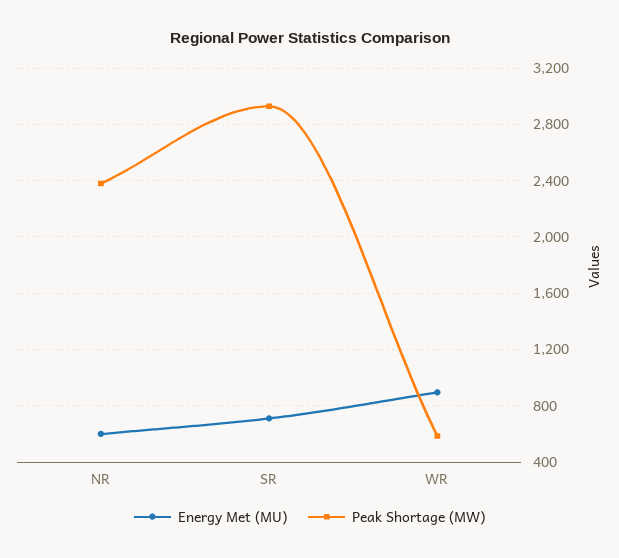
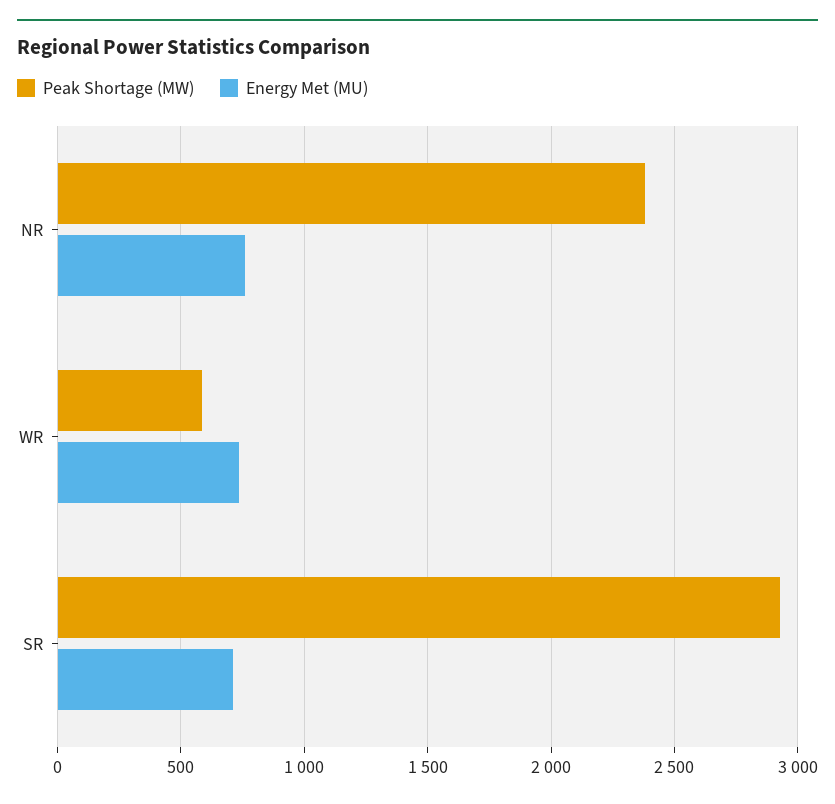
  {
    "Energy Met (MU)": {
-     "NR": 600,
+     "NR": 750,
      "SR": 700,
-     "WR": 900
+     "WR": 750
    },
    "Peak Shortage (MW)": {
      "NR": 2400,
      "SR": 2950,
      "WR": 600
    }
  }

